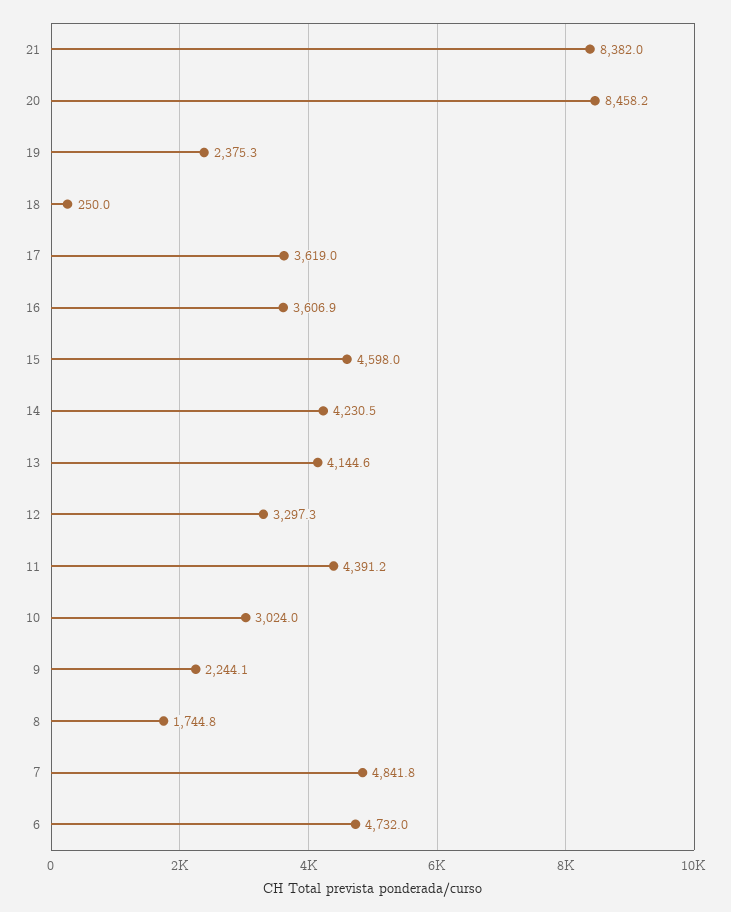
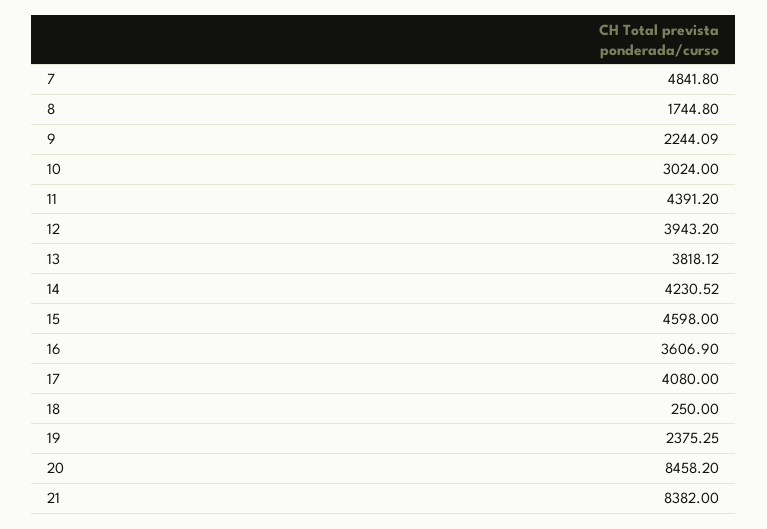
  {
    "21": 8382,
    "20": 8458.2,
    "19": 2375.25,
    "18": 250,
-   "17": 3619,
+   "17": 4080,
    "16": 3606.9,
    "15": 4598,
    "14": 4230.52,
-   "13": 4144.6,
+   "13": 3818.12,
-   "12": 3297.3,
+   "12": 3943.2,
    "11": 4391.2,
    "10": 3024,
    "9": 2244.09,
    "8": 1744.8,
-   "7": 4841.8,
+   "7": 4841.8
-   "6": 4732
  }

